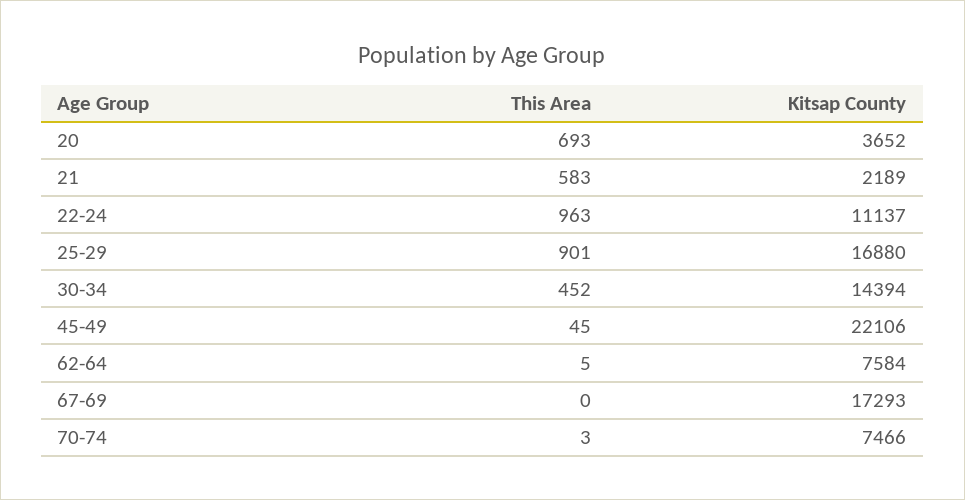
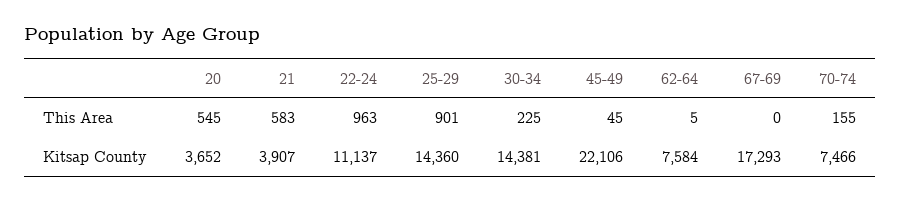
  {
    "This Area": {
-     "20": 693,
+     "20": 545,
      "21": 583,
      "22-24": 963,
      "25-29": 901,
-     "30-34": 452,
+     "30-34": 225,
      "45-49": 45,
      "62-64": 5,
      "67-69": 0,
-     "70-74": 3
+     "70-74": 155
    },
    "Kitsap County": {
      "20": 3652,
-     "21": 2189,
+     "21": 3907,
      "22-24": 11137,
-     "25-29": 16880,
+     "25-29": 14360,
-     "30-34": 14394,
+     "30-34": 14381,
      "45-49": 22106,
      "62-64": 7584,
      "67-69": 17293,
      "70-74": 7466
    }
  }

